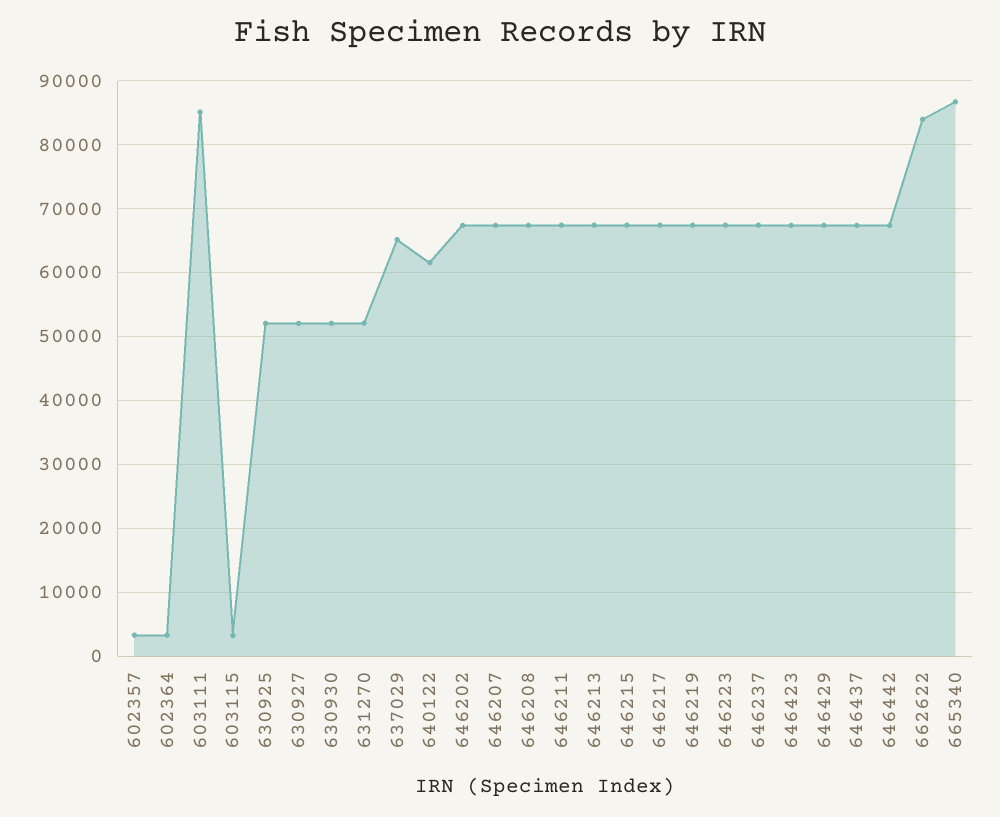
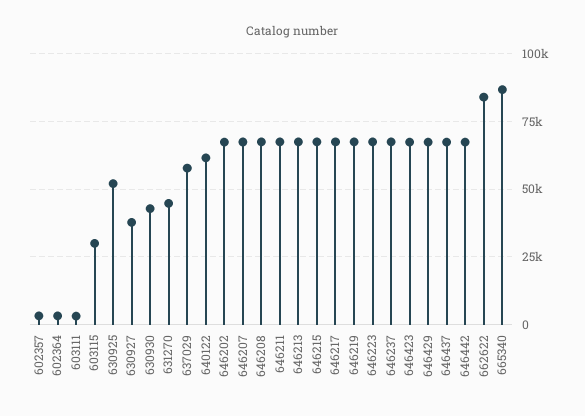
  {
    "602357": 3000,
    "602364": 3000,
-   "603111": 85000,
+   "603111": 2500,
-   "603115": 3000,
+   "603115": 30000,
    "630925": 52000,
-   "630927": 52000,
+   "630927": 37500,
-   "630930": 52000,
+   "630930": 42500,
-   "631270": 52000,
+   "631270": 45000,
-   "637029": 65000,
+   "637029": 57500,
    "640122": 62000,
    "646202": 67000,
    "646207": 67000,
    "646208": 67000,
    "646211": 67000,
    "646213": 67000,
    "646215": 67000,
    "646217": 67000,
    "646219": 67000,
    "646223": 67000,
    "646237": 67000,
    "646423": 67000,
    "646429": 67000,
    "646437": 67000,
    "646442": 67000,
    "662622": 84000,
    "665340": 87000
  }

